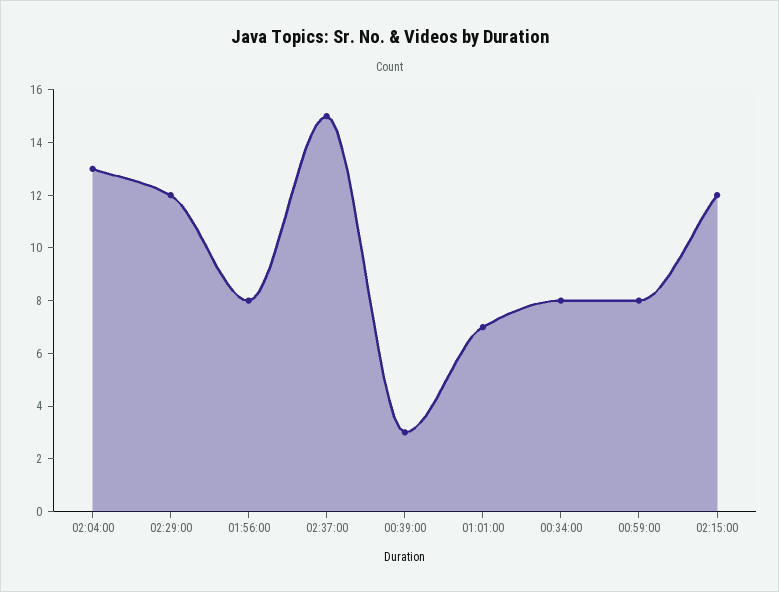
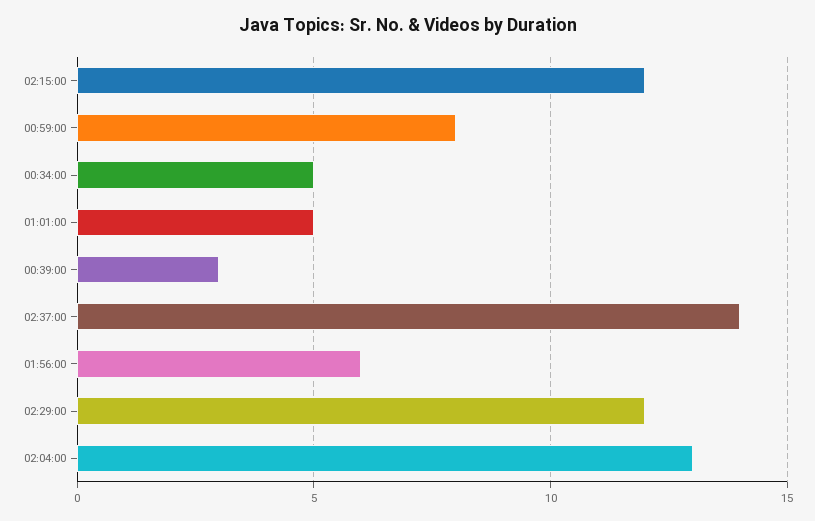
  {
    "02:04:00": 13,
    "02:29:00": 12,
-   "01:56:00": 8,
+   "01:56:00": 6,
-   "02:37:00": 15,
+   "02:37:00": 14,
    "00:39:00": 3,
-   "01:01:00": 7,
+   "01:01:00": 5,
-   "00:34:00": 8,
+   "00:34:00": 5,
    "00:59:00": 8,
    "02:15:00": 12
  }

